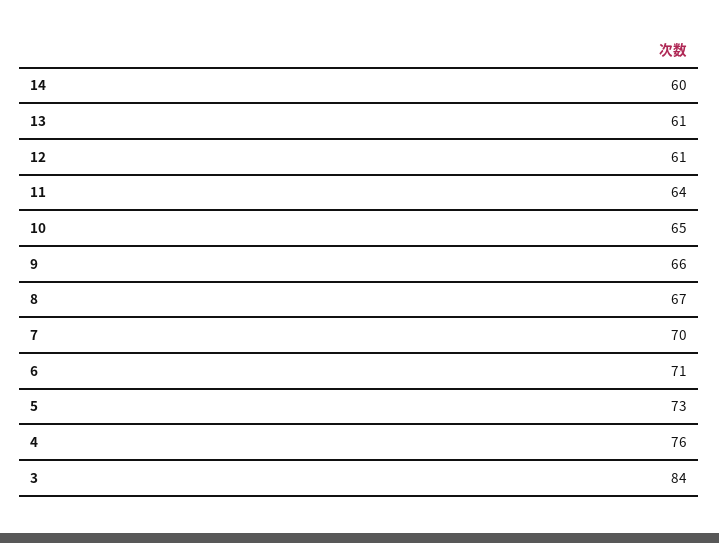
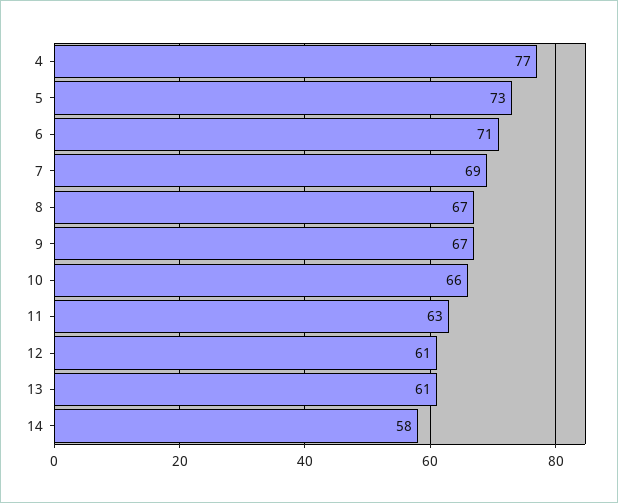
  {
-   "14": 60,
+   "14": 58,
    "13": 61,
    "12": 61,
-   "11": 64,
+   "11": 63,
-   "10": 65,
+   "10": 66,
-   "9": 66,
+   "9": 67,
    "8": 67,
-   "7": 70,
+   "7": 69,
    "6": 71,
    "5": 73,
-   "4": 76,
+   "4": 77
-   "3": 84
  }

